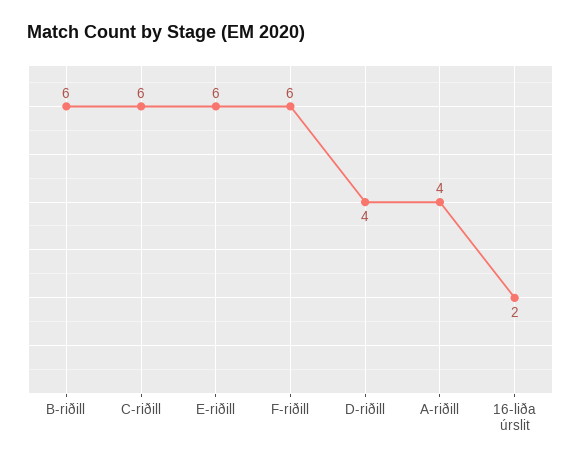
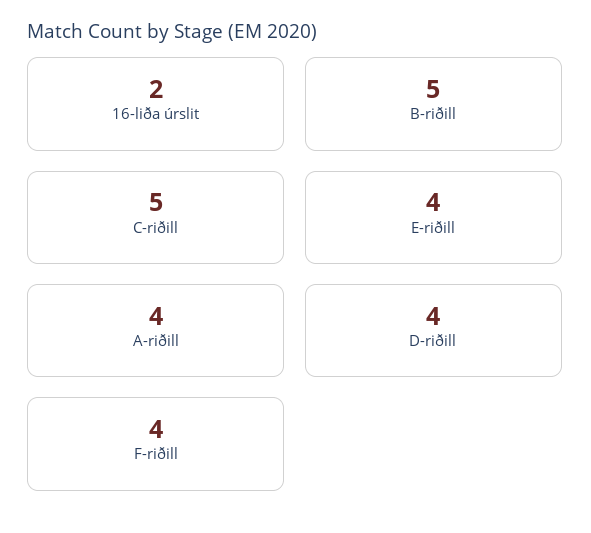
  {
-   "B-riðill": 6,
+   "B-riðill": 5,
-   "C-riðill": 6,
+   "C-riðill": 5,
-   "E-riðill": 6,
+   "E-riðill": 4,
-   "F-riðill": 6,
+   "F-riðill": 4,
    "D-riðill": 4,
    "A-riðill": 4,
    "16-liða úrslit": 2
  }

